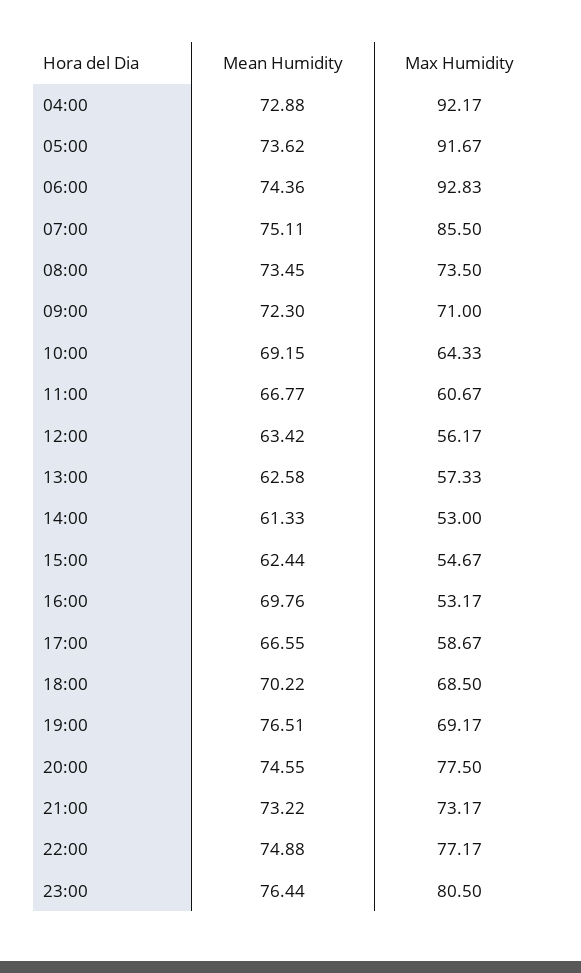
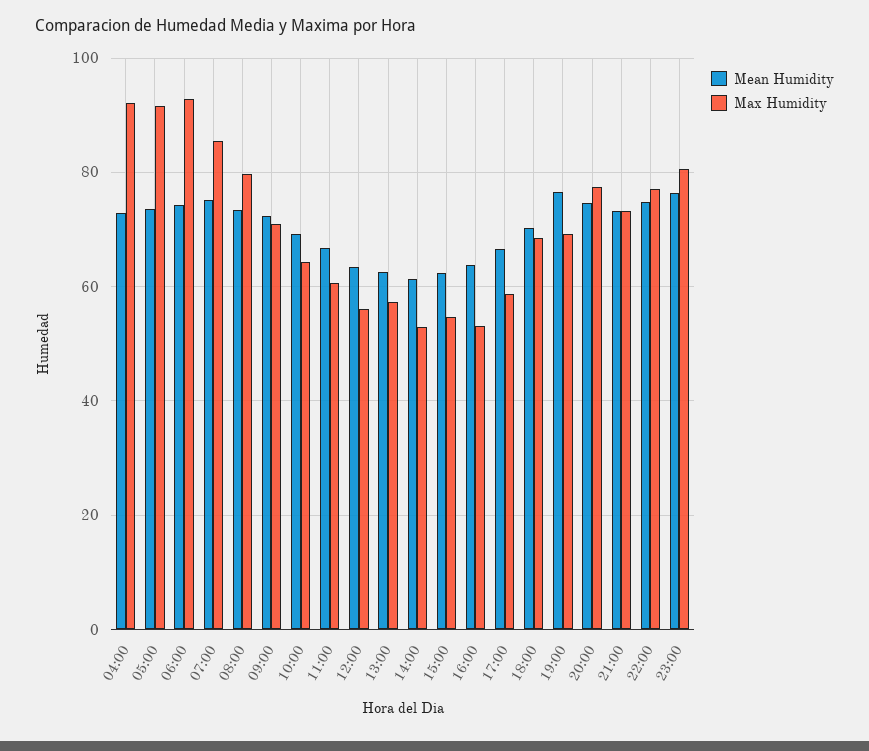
  {
    "Mean Humidity": {
      "04:00": 72.88,
      "05:00": 73.62,
      "06:00": 74.36,
      "07:00": 75.11,
      "08:00": 73.45,
      "09:00": 72.3,
      "10:00": 69.15,
      "11:00": 66.77,
      "12:00": 63.42,
      "13:00": 62.58,
      "14:00": 61.33,
      "15:00": 62.44,
-     "16:00": 69.76,
+     "16:00": 64,
      "17:00": 66.55,
      "18:00": 70.22,
      "19:00": 76.51,
      "20:00": 74.55,
      "21:00": 73.22,
      "22:00": 74.88,
      "23:00": 76.44
    },
    "Max Humidity": {
      "04:00": 92.17,
      "05:00": 91.67,
      "06:00": 92.83,
      "07:00": 85.5,
-     "08:00": 73.5,
+     "08:00": 80,
      "09:00": 71,
      "10:00": 64.33,
      "11:00": 60.67,
      "12:00": 56.17,
      "13:00": 57.33,
      "14:00": 53,
      "15:00": 54.67,
      "16:00": 53.17,
      "17:00": 58.67,
      "18:00": 68.5,
      "19:00": 69.17,
      "20:00": 77.5,
      "21:00": 73.17,
      "22:00": 77.17,
      "23:00": 80.5
    }
  }

